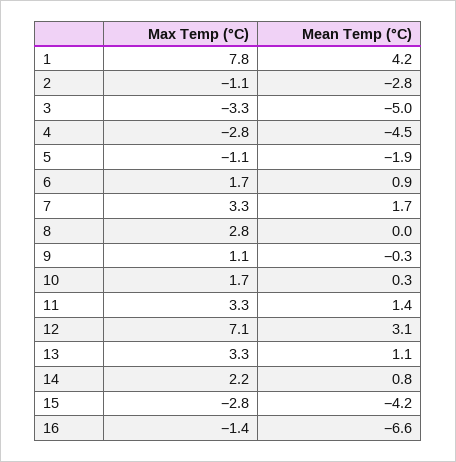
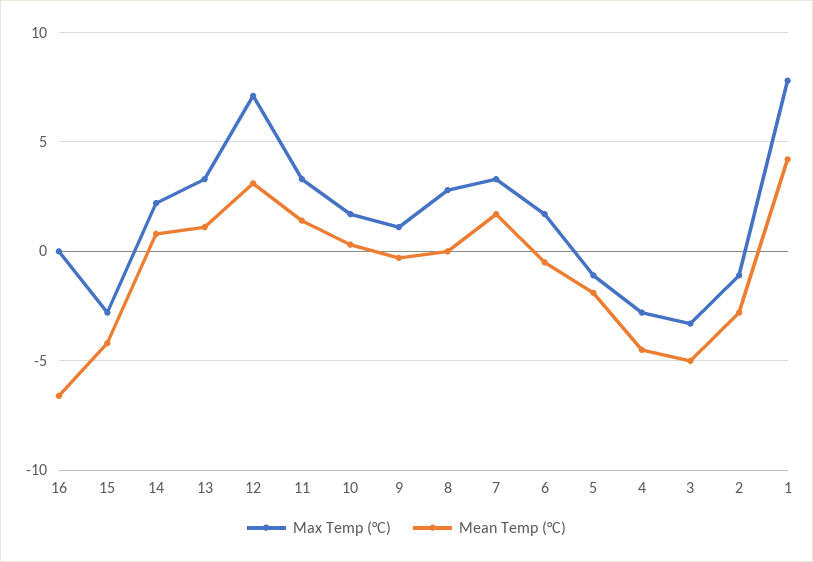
  {
    "Max Temp (°C)": {
      "1": 7.8,
      "2": -1.1,
      "3": -3.3,
      "4": -2.8,
      "5": -1.1,
      "6": 1.7,
      "7": 3.3,
      "8": 2.8,
      "9": 1.1,
      "10": 1.7,
      "11": 3.3,
      "12": 7.1,
      "13": 3.3,
      "14": 2.2,
      "15": -2.8,
-     "16": -1.4
+     "16": 0
    },
    "Mean Temp (°C)": {
      "1": 4.2,
      "2": -2.8,
      "3": -5,
      "4": -4.5,
      "5": -1.9,
-     "6": 0.9,
+     "6": -0.5,
      "7": 1.7,
      "8": 0,
      "9": -0.3,
      "10": 0.3,
      "11": 1.4,
      "12": 3.1,
      "13": 1.1,
      "14": 0.8,
      "15": -4.2,
      "16": -6.6
    }
  }

